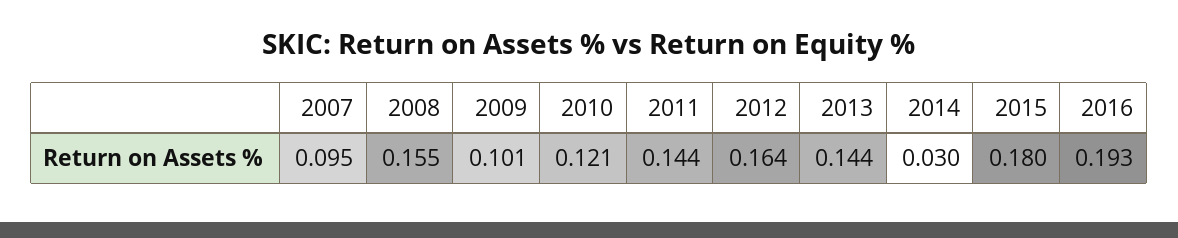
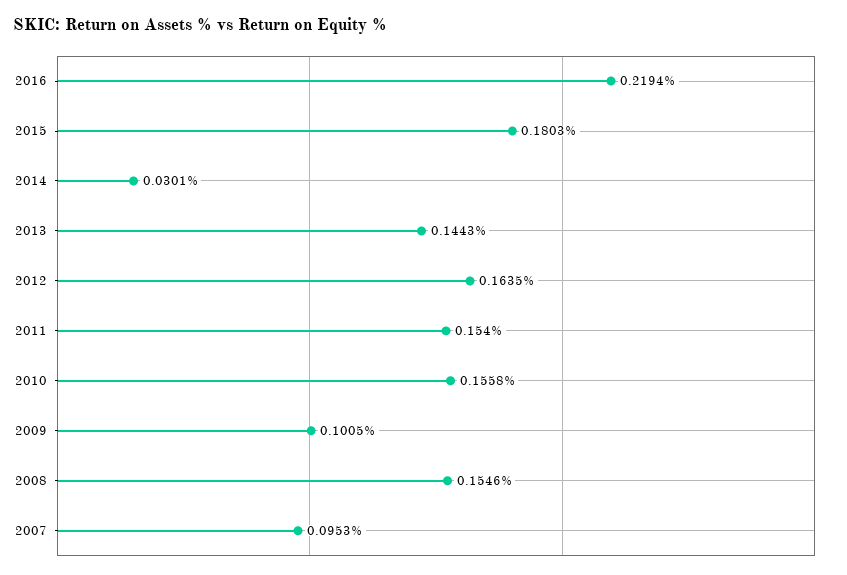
  {
    "2007": 0.0953,
    "2008": 0.1546,
    "2009": 0.1005,
-   "2010": 0.121,
+   "2010": 0.1558,
-   "2011": 0.144,
+   "2011": 0.154,
    "2012": 0.1635,
    "2013": 0.1443,
    "2014": 0.0301,
    "2015": 0.1803,
-   "2016": 0.193
+   "2016": 0.2194
  }

